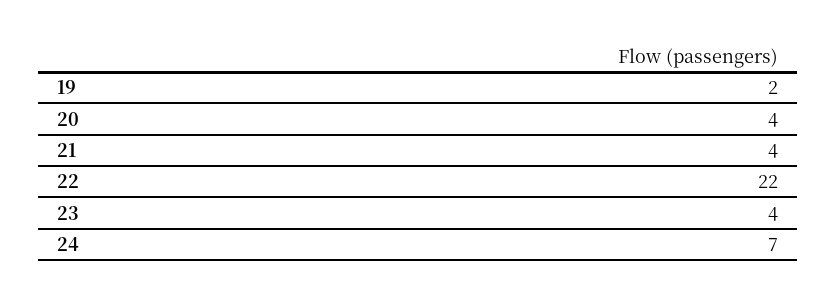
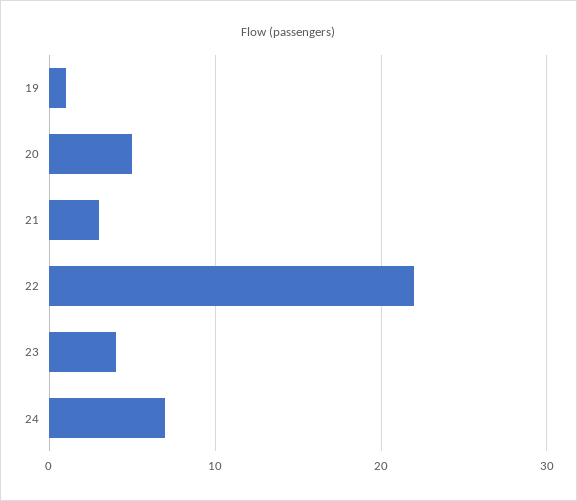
  {
-   "19": 2,
+   "19": 1,
-   "20": 4,
+   "20": 5,
-   "21": 4,
+   "21": 3,
    "22": 22,
    "23": 4,
    "24": 7
  }

